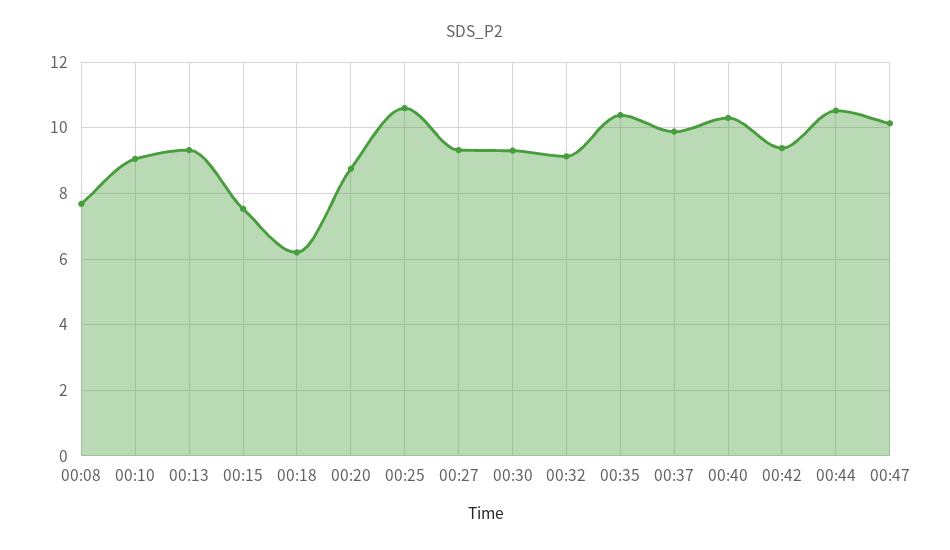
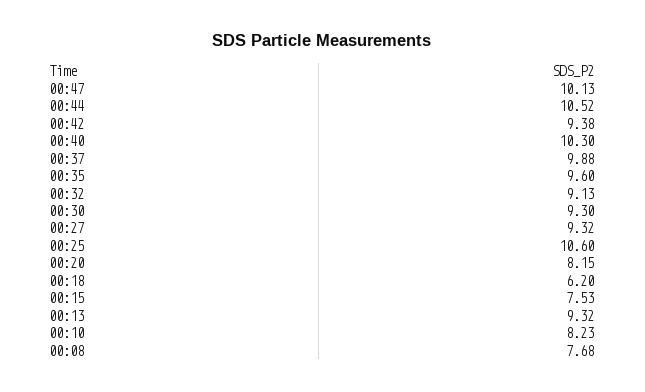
  {
    "00:08": 7.68,
-   "00:10": 9,
+   "00:10": 8.23,
    "00:13": 9.32,
    "00:15": 7.53,
    "00:18": 6.2,
-   "00:20": 8.8,
+   "00:20": 8.15,
    "00:25": 10.6,
    "00:27": 9.32,
    "00:30": 9.3,
    "00:32": 9.13,
-   "00:35": 10.4,
+   "00:35": 9.6,
    "00:37": 9.88,
    "00:40": 10.3,
    "00:42": 9.38,
    "00:44": 10.52,
    "00:47": 10.13
  }

